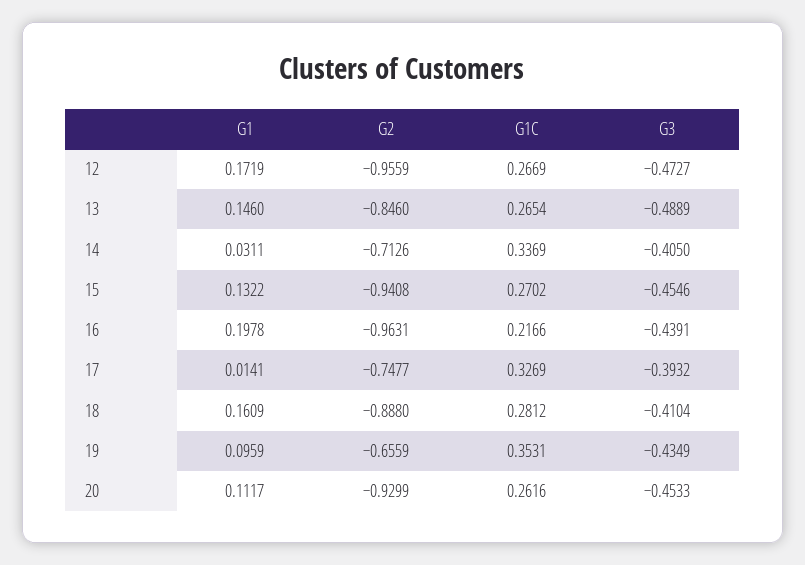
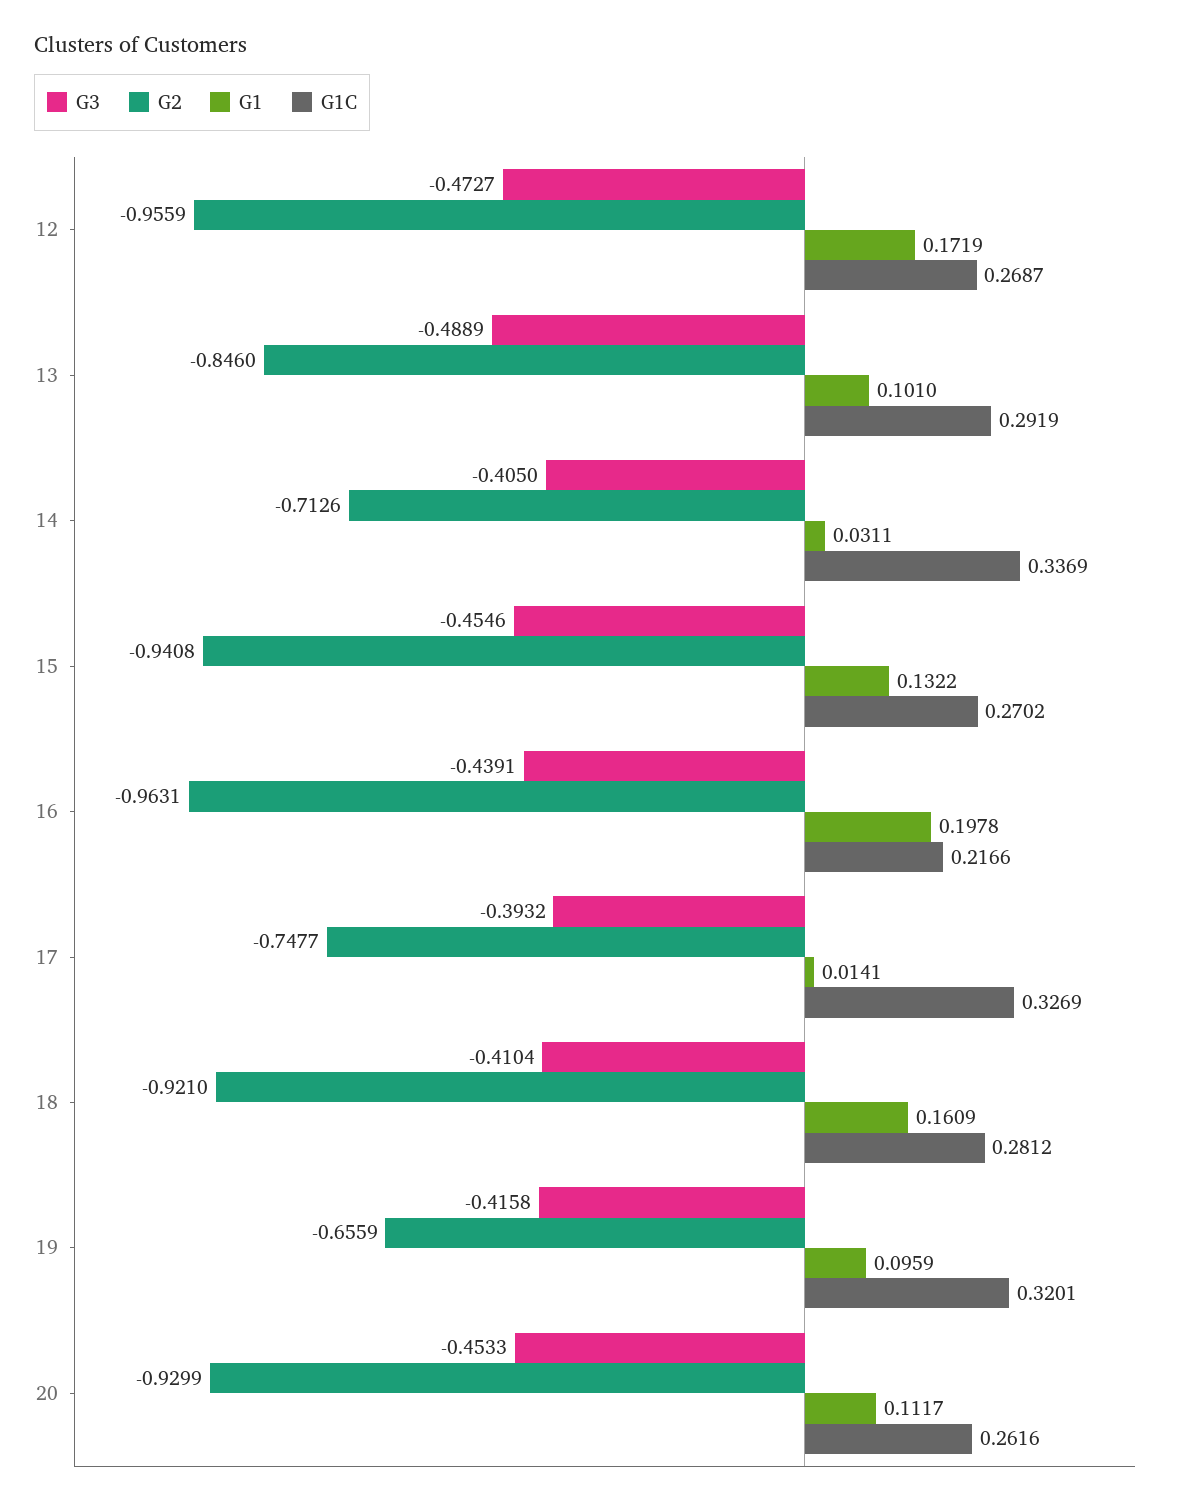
  {
    "G1": {
      "12": 0.1719,
-     "13": 0.146,
+     "13": 0.101,
      "14": 0.0311,
      "15": 0.1322,
      "16": 0.1978,
      "17": 0.0141,
      "18": 0.1609,
      "19": 0.0959,
      "20": 0.1117
    },
    "G2": {
      "12": -0.9559,
      "13": -0.846,
      "14": -0.7126,
      "15": -0.9408,
      "16": -0.9631,
      "17": -0.7477,
-     "18": -0.888,
+     "18": -0.921,
      "19": -0.6559,
      "20": -0.9299
    },
    "G1C": {
-     "12": 0.2669,
+     "12": 0.2687,
-     "13": 0.2654,
+     "13": 0.2919,
      "14": 0.3369,
      "15": 0.2702,
      "16": 0.2166,
      "17": 0.3269,
      "18": 0.2812,
-     "19": 0.3531,
+     "19": 0.3201,
      "20": 0.2616
    },
    "G3": {
      "12": -0.4727,
      "13": -0.4889,
      "14": -0.405,
      "15": -0.4546,
      "16": -0.4391,
      "17": -0.3932,
      "18": -0.4104,
-     "19": -0.4349,
+     "19": -0.4158,
      "20": -0.4533
    }
  }

